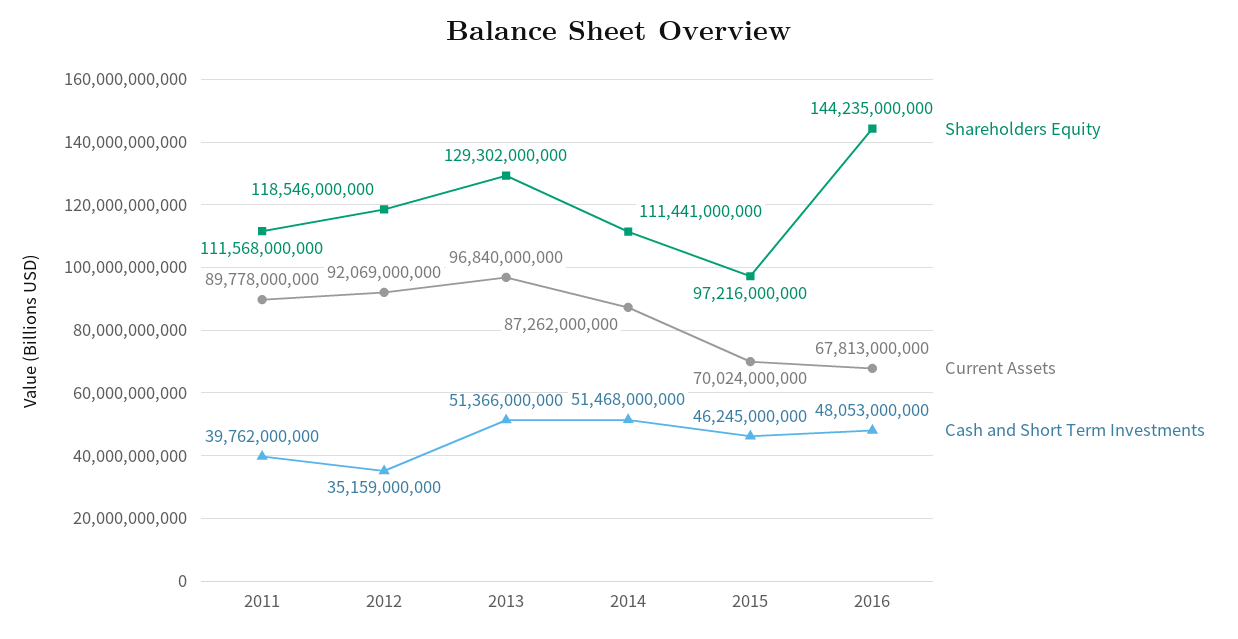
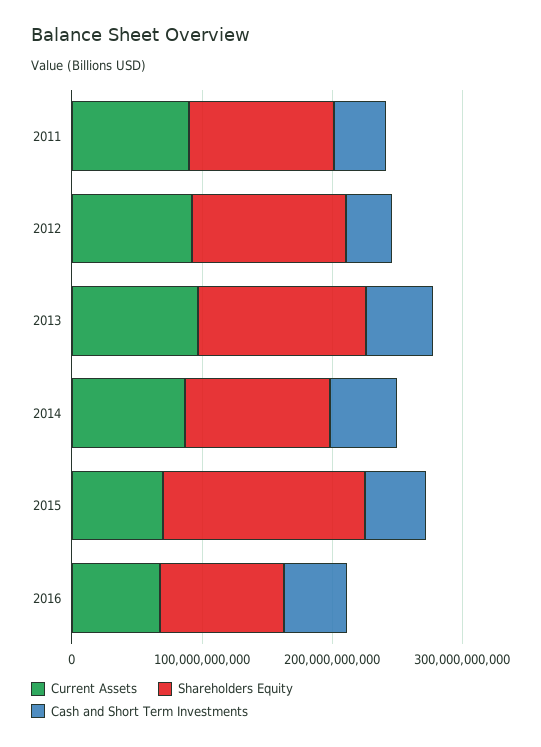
  {
    "Shareholders Equity": {
      "2011": 111568000000,
      "2012": 118546000000,
      "2013": 129302000000,
      "2014": 111441000000,
-     "2015": 97216000000,
+     "2015": 160000000000,
-     "2016": 144235000000
+     "2016": 100000000000
    },
    "Current Assets": {
      "2011": 89778000000,
      "2012": 92069000000,
      "2013": 96840000000,
      "2014": 87262000000,
      "2015": 70024000000,
      "2016": 67813000000
    },
    "Cash and Short Term Investments": {
      "2011": 39762000000,
      "2012": 35159000000,
      "2013": 51366000000,
      "2014": 51468000000,
      "2015": 46245000000,
      "2016": 48053000000
    }
  }

